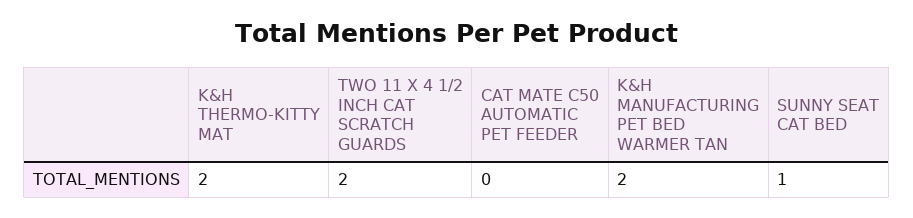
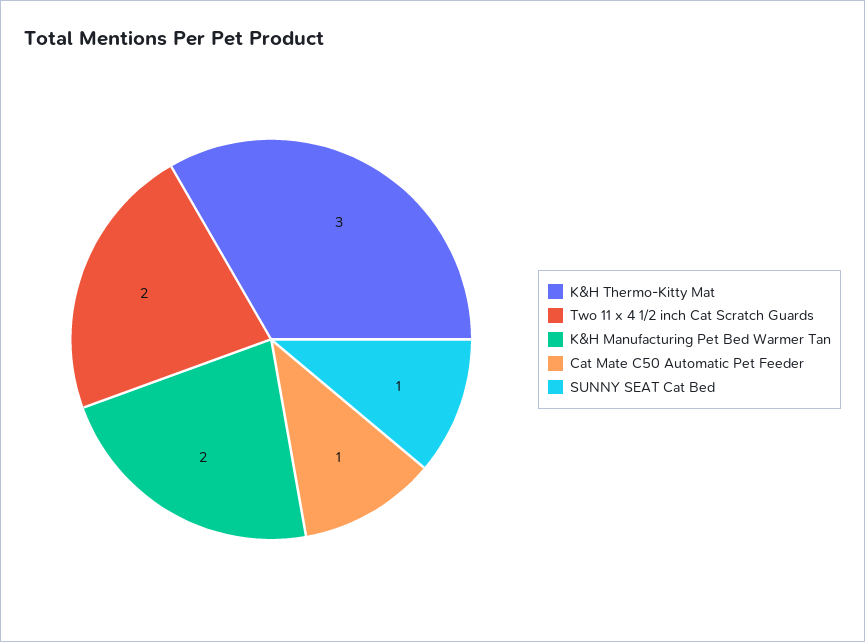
  {
-   "K&H THERMO-KITTY MAT": 2,
+   "K&H THERMO-KITTY MAT": 3,
    "TWO 11 X 4 1/2 INCH CAT SCRATCH GUARDS": 2,
-   "CAT MATE C50 AUTOMATIC PET FEEDER": 0,
+   "CAT MATE C50 AUTOMATIC PET FEEDER": 1,
    "K&H MANUFACTURING PET BED WARMER TAN": 2,
    "SUNNY SEAT CAT BED": 1
  }

